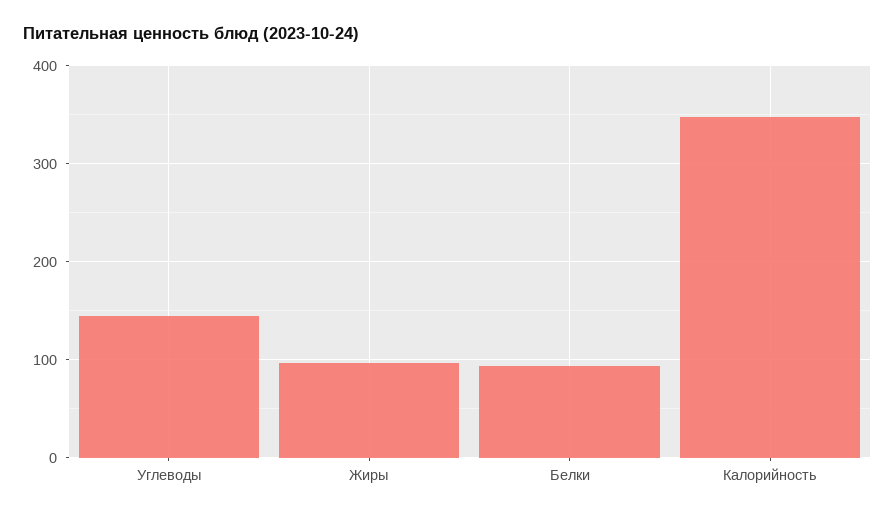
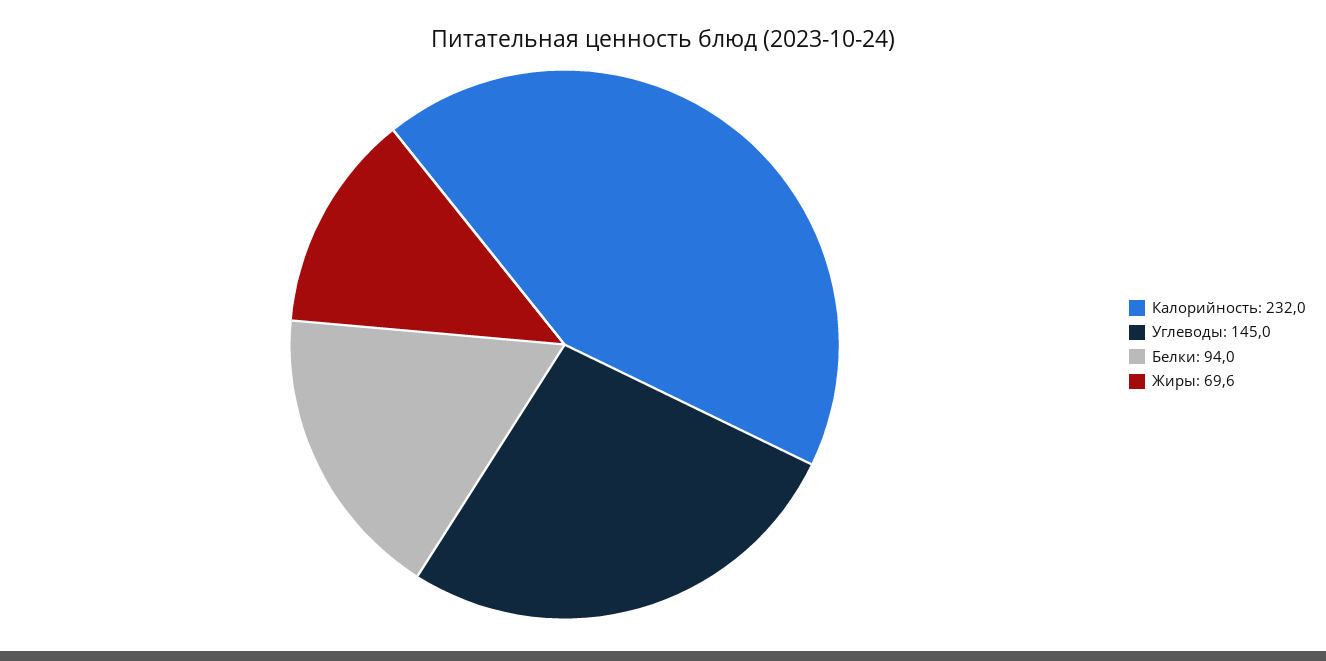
  {
    "Углеводы": 145,
-   "Жиры": 100,
+   "Жиры": 69.6,
    "Белки": 94,
-   "Калорийность": 350
+   "Калорийность": 232
  }

